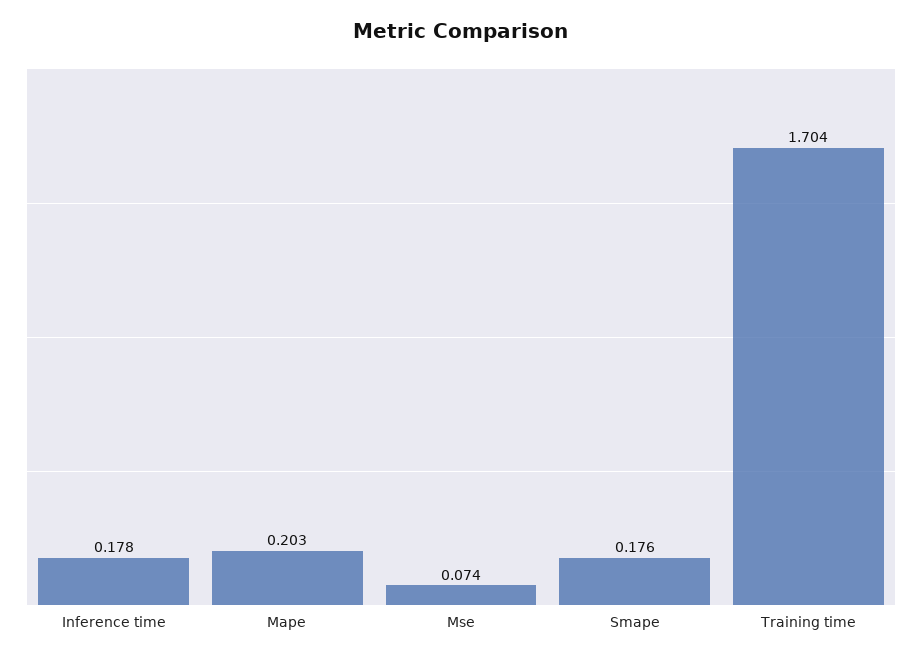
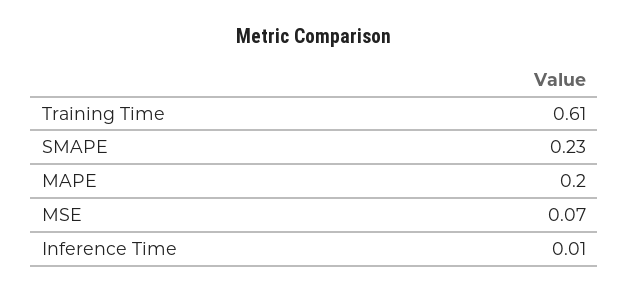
  {
-   "Inference time": 0.178,
+   "Inference time": 0.01,
    "Mape": 0.203,
    "Mse": 0.074,
-   "Smape": 0.176,
+   "Smape": 0.23,
-   "Training time": 1.704
+   "Training time": 0.61
  }

